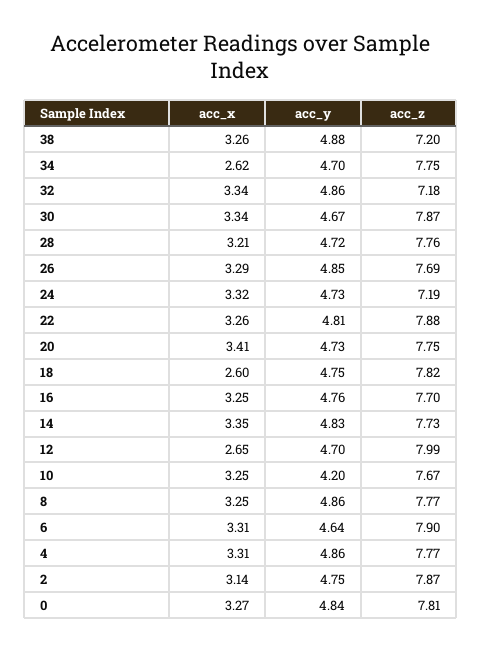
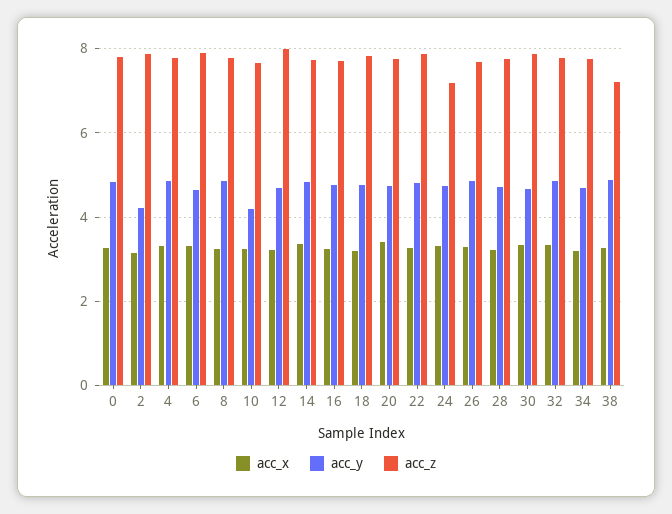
  {
    "acc_x": {
      "38": 3.26,
-     "34": 2.62,
+     "34": 3.2,
      "32": 3.34,
      "30": 3.34,
      "28": 3.21,
      "26": 3.29,
      "24": 3.32,
      "22": 3.26,
      "20": 3.41,
-     "18": 2.6,
+     "18": 3.2,
      "16": 3.25,
      "14": 3.35,
-     "12": 2.65,
+     "12": 3.2,
      "10": 3.25,
      "8": 3.25,
      "6": 3.31,
      "4": 3.31,
      "2": 3.14,
      "0": 3.27
    },
    "acc_y": {
      "38": 4.88,
      "34": 4.7,
      "32": 4.86,
      "30": 4.67,
      "28": 4.72,
      "26": 4.85,
      "24": 4.73,
      "22": 4.81,
      "20": 4.73,
      "18": 4.75,
      "16": 4.76,
      "14": 4.83,
      "12": 4.7,
      "10": 4.2,
      "8": 4.86,
      "6": 4.64,
      "4": 4.86,
-     "2": 4.75,
+     "2": 4.2,
      "0": 4.84
    },
    "acc_z": {
      "38": 7.2,
      "34": 7.75,
-     "32": 7.18,
+     "32": 7.8,
      "30": 7.87,
      "28": 7.76,
      "26": 7.69,
      "24": 7.19,
      "22": 7.88,
      "20": 7.75,
      "18": 7.82,
      "16": 7.7,
      "14": 7.73,
      "12": 7.99,
      "10": 7.67,
      "8": 7.77,
      "6": 7.9,
      "4": 7.77,
      "2": 7.87,
      "0": 7.81
    }
  }

